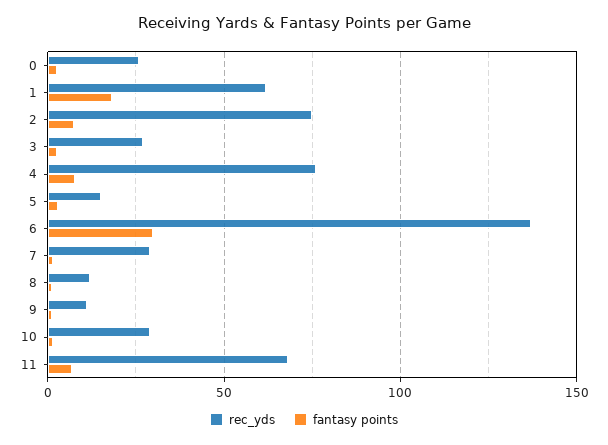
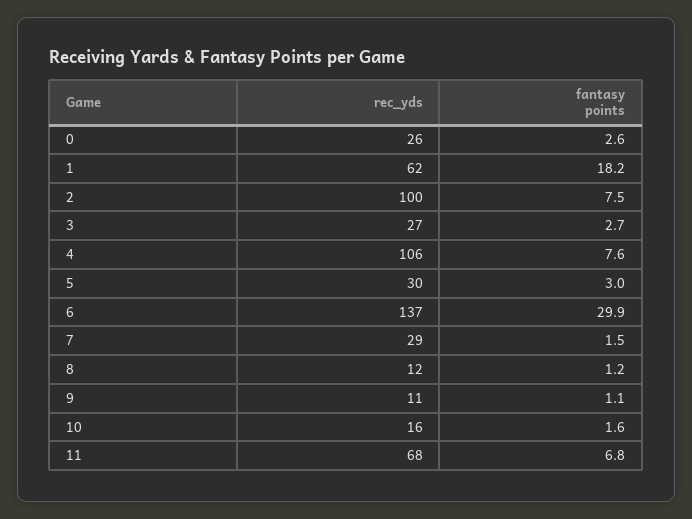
  {
    "rec_yds": {
      "0": 26,
      "1": 62,
-     "2": 75,
+     "2": 100,
      "3": 27,
-     "4": 75,
+     "4": 106,
-     "5": 15,
+     "5": 30,
      "6": 137,
      "7": 29,
      "8": 12,
      "9": 11,
-     "10": 30,
+     "10": 16,
      "11": 68
    },
    "fantasy points": {
      "0": 2.6,
      "1": 18.2,
      "2": 7.5,
      "3": 2.7,
      "4": 7.6,
      "5": 3,
      "6": 29.9,
      "7": 1.5,
      "8": 1.2,
      "9": 1.1,
      "10": 1.6,
      "11": 6.8
    }
  }

